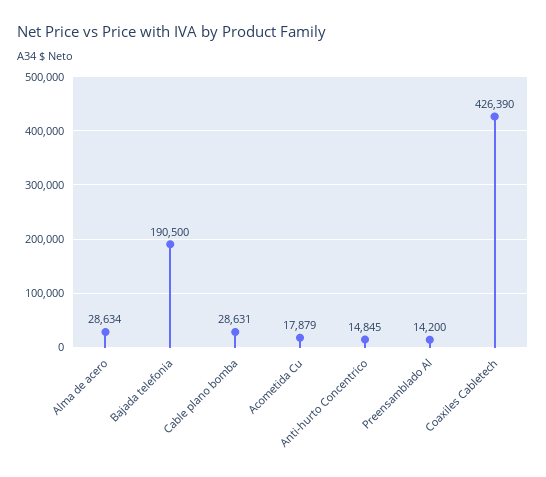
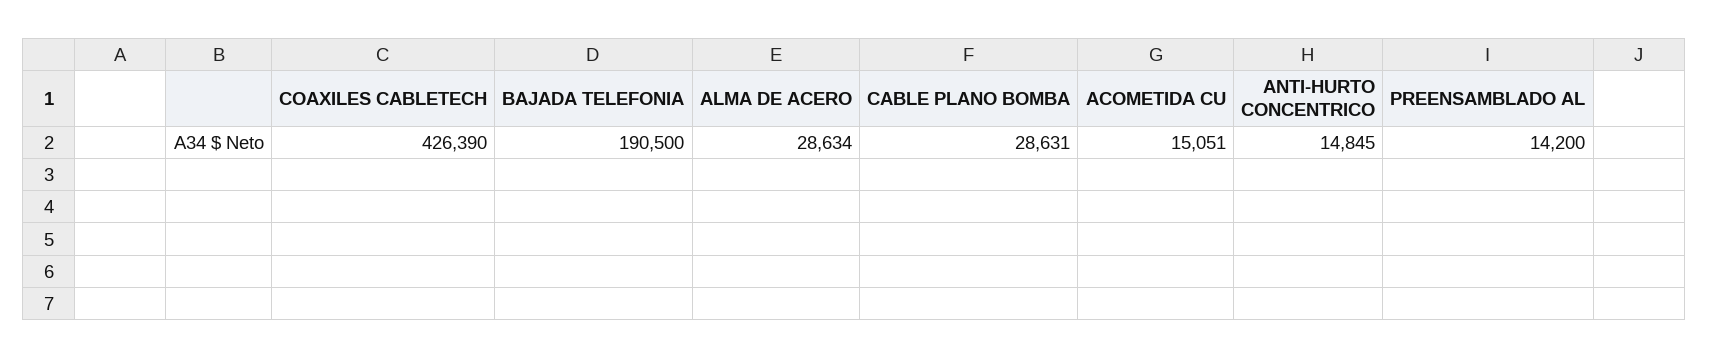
  {
    "Alma de acero": 28634,
    "Bajada telefonia": 190500,
    "Cable plano bomba": 28631,
-   "Acometida Cu": 17879,
+   "Acometida Cu": 15051,
    "Anti-hurto Concentrico": 14845,
    "Preensamblado Al": 14200,
    "Coaxiles Cabletech": 426390
  }

